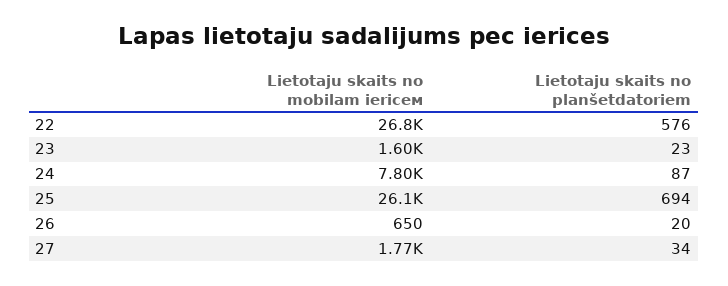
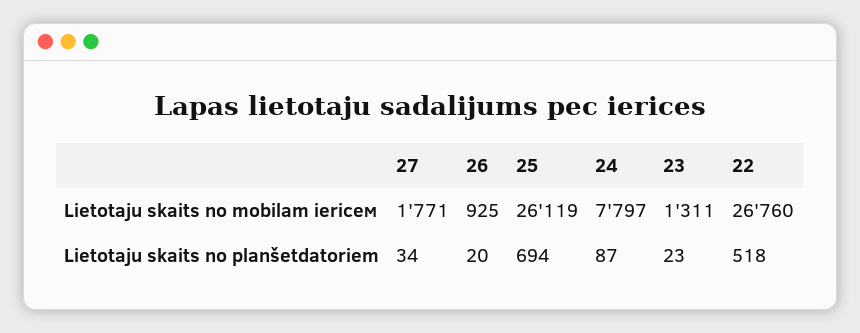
  {
    "Lietotaju skaits no mobilam iericем": {
      "22": 26760,
-     "23": 1600,
+     "23": 1311,
      "24": 7797,
      "25": 26119,
-     "26": 650,
+     "26": 925,
      "27": 1771
    },
    "Lietotaju skaits no planšetdatoriem": {
-     "22": 576,
+     "22": 518,
      "23": 23,
      "24": 87,
      "25": 694,
      "26": 20,
      "27": 34
    }
  }

